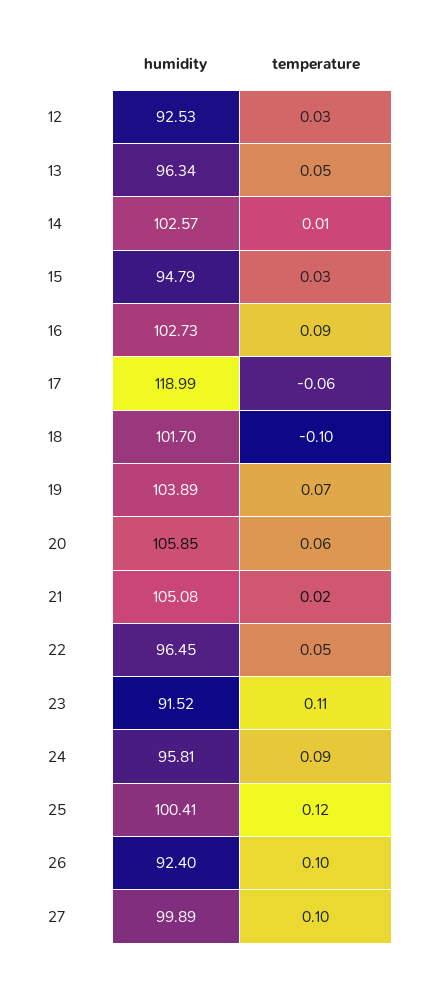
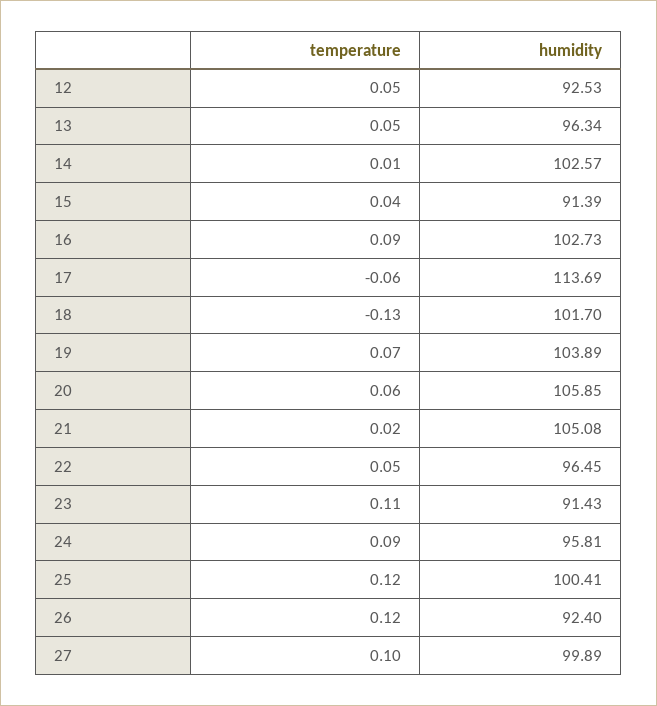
  {
    "humidity": {
      "12": 92.53,
      "13": 96.34,
      "14": 102.57,
-     "15": 94.79,
+     "15": 91.39,
      "16": 102.73,
-     "17": 118.99,
+     "17": 113.69,
      "18": 101.7,
      "19": 103.89,
      "20": 105.85,
      "21": 105.08,
      "22": 96.45,
-     "23": 91.52,
+     "23": 91.43,
      "24": 95.81,
      "25": 100.41,
      "26": 92.4,
      "27": 99.89
    },
    "temperature": {
-     "12": 0.03,
+     "12": 0.05,
      "13": 0.05,
      "14": 0.01,
-     "15": 0.03,
+     "15": 0.04,
      "16": 0.09,
      "17": -0.06,
-     "18": -0.1,
+     "18": -0.13,
      "19": 0.07,
      "20": 0.06,
      "21": 0.02,
      "22": 0.05,
      "23": 0.11,
      "24": 0.09,
      "25": 0.12,
-     "26": 0.1,
+     "26": 0.12,
      "27": 0.1
    }
  }

